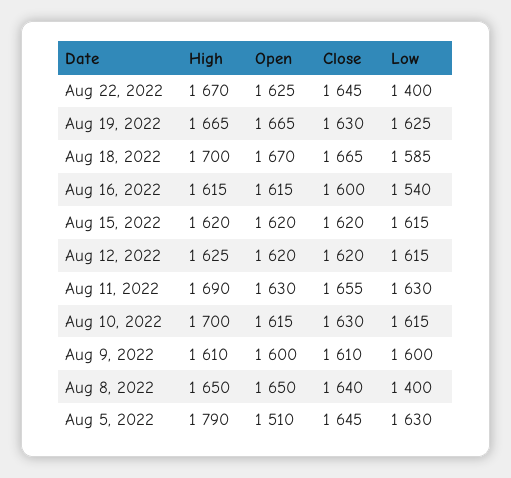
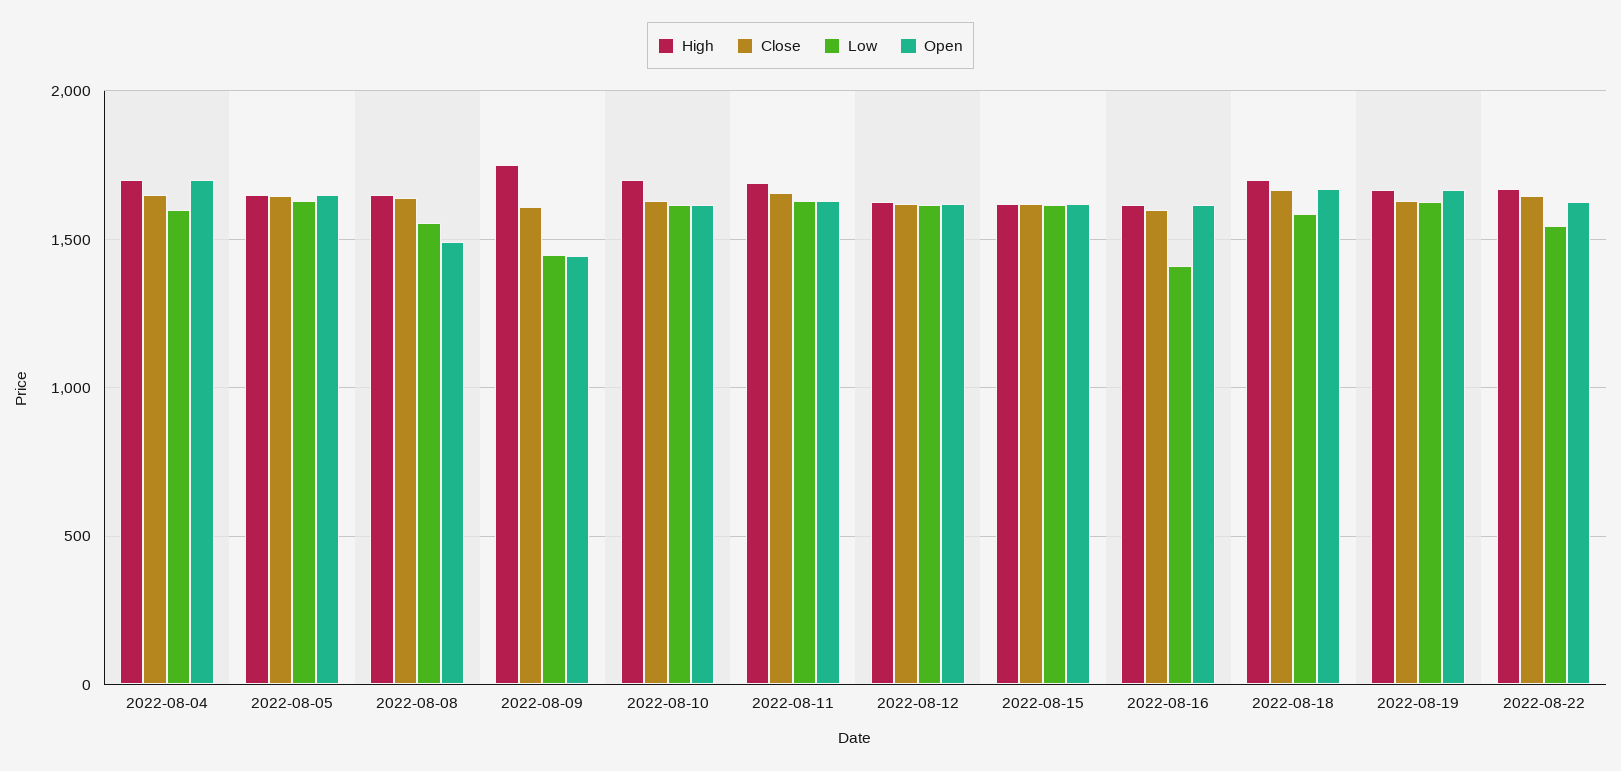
  {
    "High": {
      "Aug 22, 2022": 1670,
      "Aug 19, 2022": 1665,
      "Aug 18, 2022": 1700,
      "Aug 16, 2022": 1615,
      "Aug 15, 2022": 1620,
      "Aug 12, 2022": 1625,
      "Aug 11, 2022": 1690,
      "Aug 10, 2022": 1700,
-     "Aug 9, 2022": 1610,
+     "Aug 9, 2022": 1750,
      "Aug 8, 2022": 1650,
-     "Aug 5, 2022": 1790
+     "Aug 5, 2022": 1650,
+     "2022-08-04": 1700
    },
    "Open": {
      "Aug 22, 2022": 1625,
      "Aug 19, 2022": 1665,
      "Aug 18, 2022": 1670,
      "Aug 16, 2022": 1615,
      "Aug 15, 2022": 1620,
      "Aug 12, 2022": 1620,
      "Aug 11, 2022": 1630,
      "Aug 10, 2022": 1615,
-     "Aug 9, 2022": 1600,
+     "Aug 9, 2022": 1450,
-     "Aug 8, 2022": 1650,
+     "Aug 8, 2022": 1500,
-     "Aug 5, 2022": 1510
+     "Aug 5, 2022": 1650,
+     "2022-08-04": 1700
    },
    "Close": {
      "Aug 22, 2022": 1645,
      "Aug 19, 2022": 1630,
      "Aug 18, 2022": 1665,
      "Aug 16, 2022": 1600,
      "Aug 15, 2022": 1620,
      "Aug 12, 2022": 1620,
      "Aug 11, 2022": 1655,
      "Aug 10, 2022": 1630,
      "Aug 9, 2022": 1610,
      "Aug 8, 2022": 1640,
-     "Aug 5, 2022": 1645
+     "Aug 5, 2022": 1645,
+     "2022-08-04": 1650
    },
    "Low": {
-     "Aug 22, 2022": 1400,
+     "Aug 22, 2022": 1550,
      "Aug 19, 2022": 1625,
      "Aug 18, 2022": 1585,
-     "Aug 16, 2022": 1540,
+     "Aug 16, 2022": 1400,
      "Aug 15, 2022": 1615,
      "Aug 12, 2022": 1615,
      "Aug 11, 2022": 1630,
      "Aug 10, 2022": 1615,
-     "Aug 9, 2022": 1600,
+     "Aug 9, 2022": 1450,
-     "Aug 8, 2022": 1400,
+     "Aug 8, 2022": 1550,
-     "Aug 5, 2022": 1630
+     "Aug 5, 2022": 1630,
+     "2022-08-04": 1600
    }
  }

